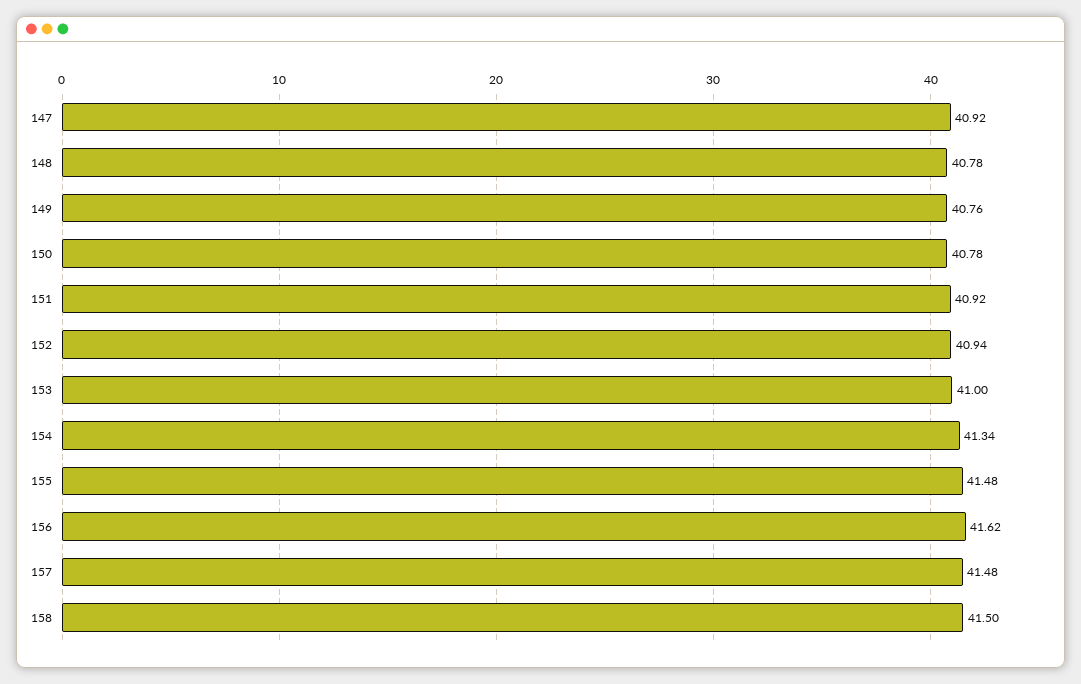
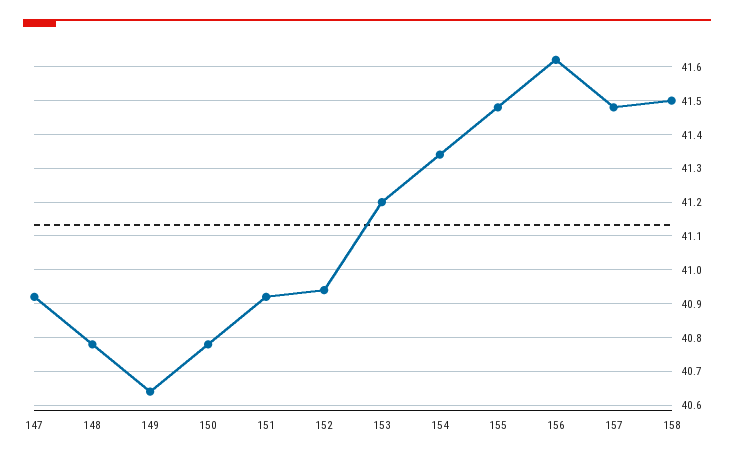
  {
    "147": 40.92,
    "148": 40.78,
-   "149": 40.76,
+   "149": 40.65,
    "150": 40.78,
    "151": 40.92,
    "152": 40.94,
-   "153": 41,
+   "153": 41.2,
    "154": 41.34,
    "155": 41.48,
    "156": 41.62,
    "157": 41.48,
    "158": 41.5
  }

